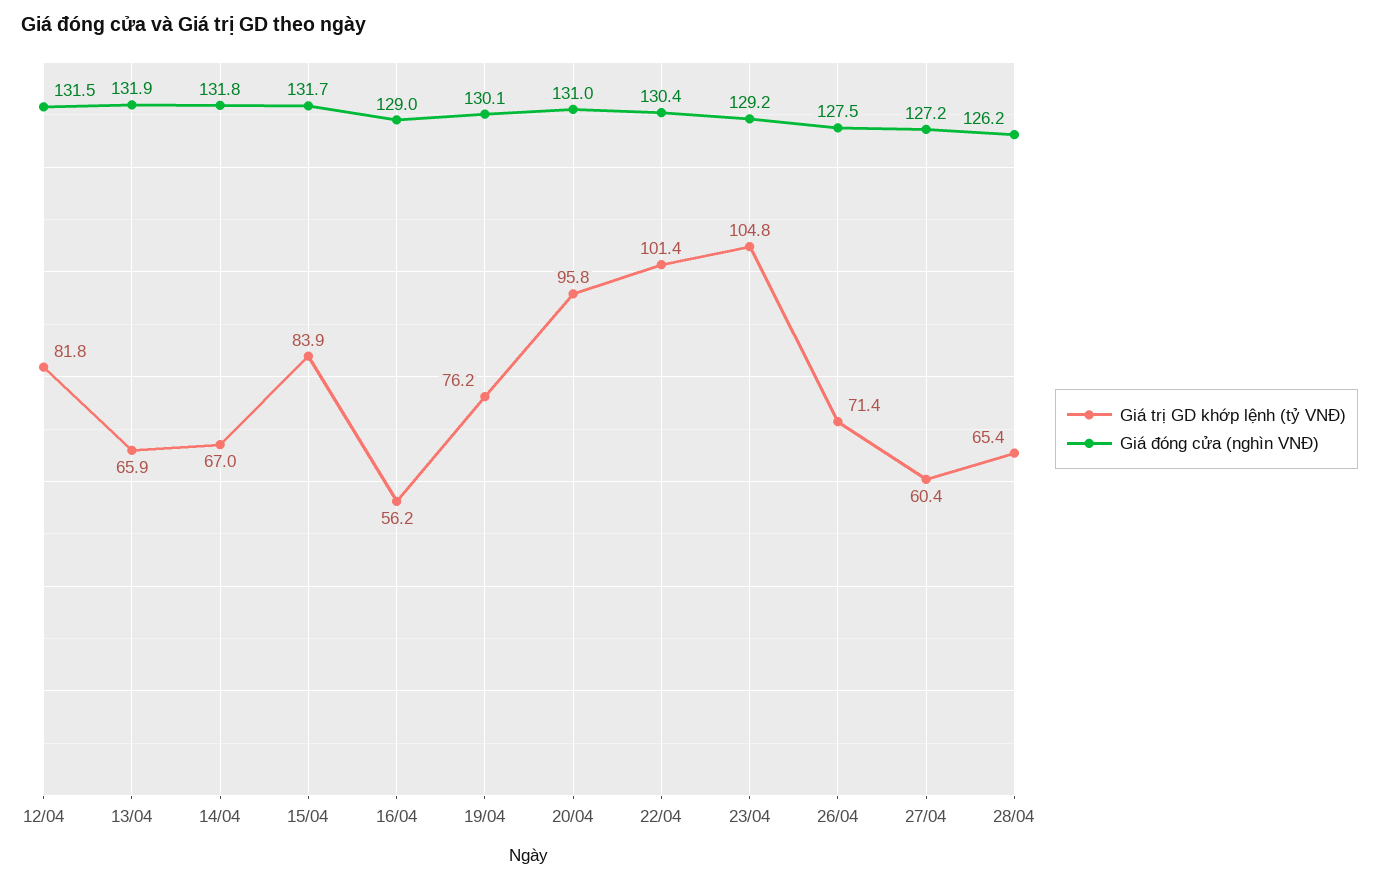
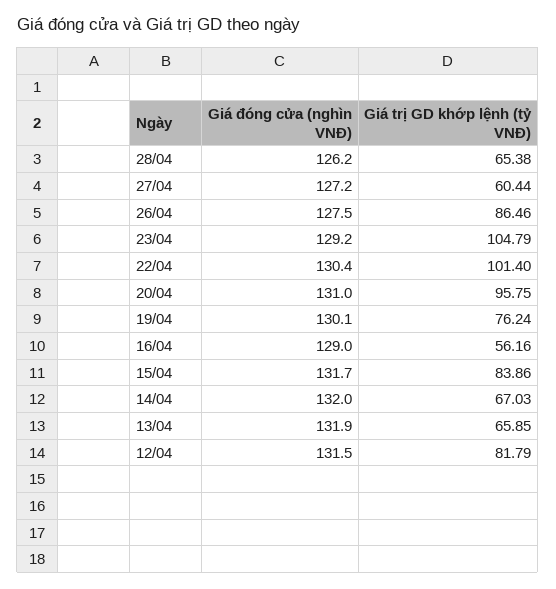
  {
    "Giá trị GD khớp lệnh (tỷ VNĐ)": {
      "12/04": 81.79,
      "13/04": 65.85,
      "14/04": 67.03,
      "15/04": 83.86,
      "16/04": 56.16,
      "19/04": 76.24,
      "20/04": 95.75,
      "22/04": 101.4,
      "23/04": 104.79,
-     "26/04": 71.4,
+     "26/04": 86.46,
      "27/04": 60.44,
      "28/04": 65.38
    },
    "Giá đóng cửa (nghìn VNĐ)": {
      "12/04": 131.5,
      "13/04": 131.9,
-     "14/04": 131.8,
+     "14/04": 132,
      "15/04": 131.7,
      "16/04": 129,
      "19/04": 130.1,
      "20/04": 131,
      "22/04": 130.4,
      "23/04": 129.2,
      "26/04": 127.5,
      "27/04": 127.2,
      "28/04": 126.2
    }
  }

